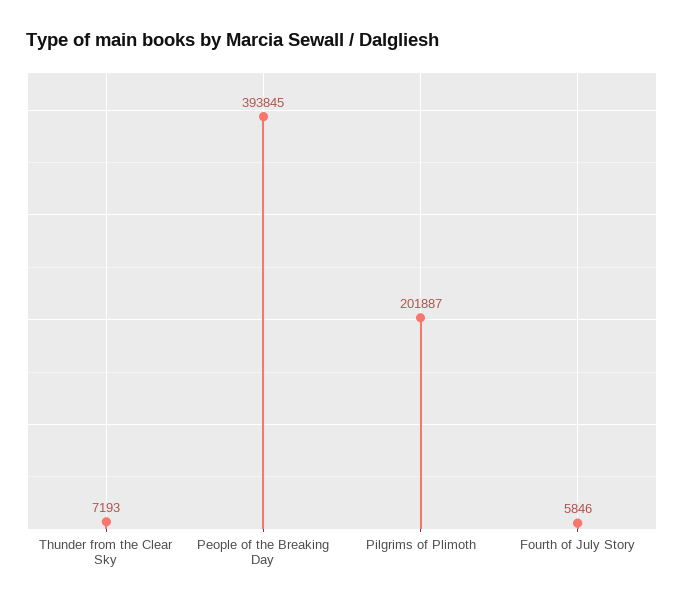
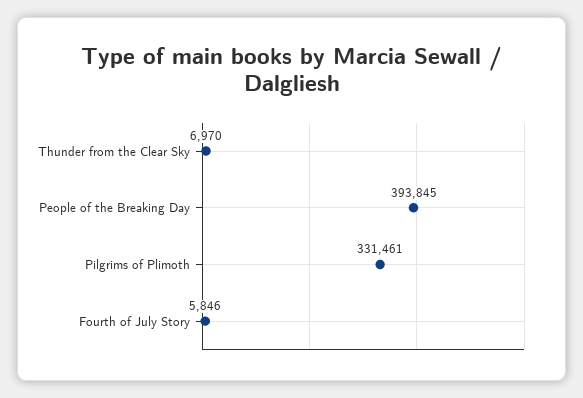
  {
-   "Thunder from the Clear Sky": 7193,
+   "Thunder from the Clear Sky": 6970,
    "People of the Breaking Day": 393845,
-   "Pilgrims of Plimoth": 201887,
+   "Pilgrims of Plimoth": 331461,
    "Fourth of July Story": 5846
  }

